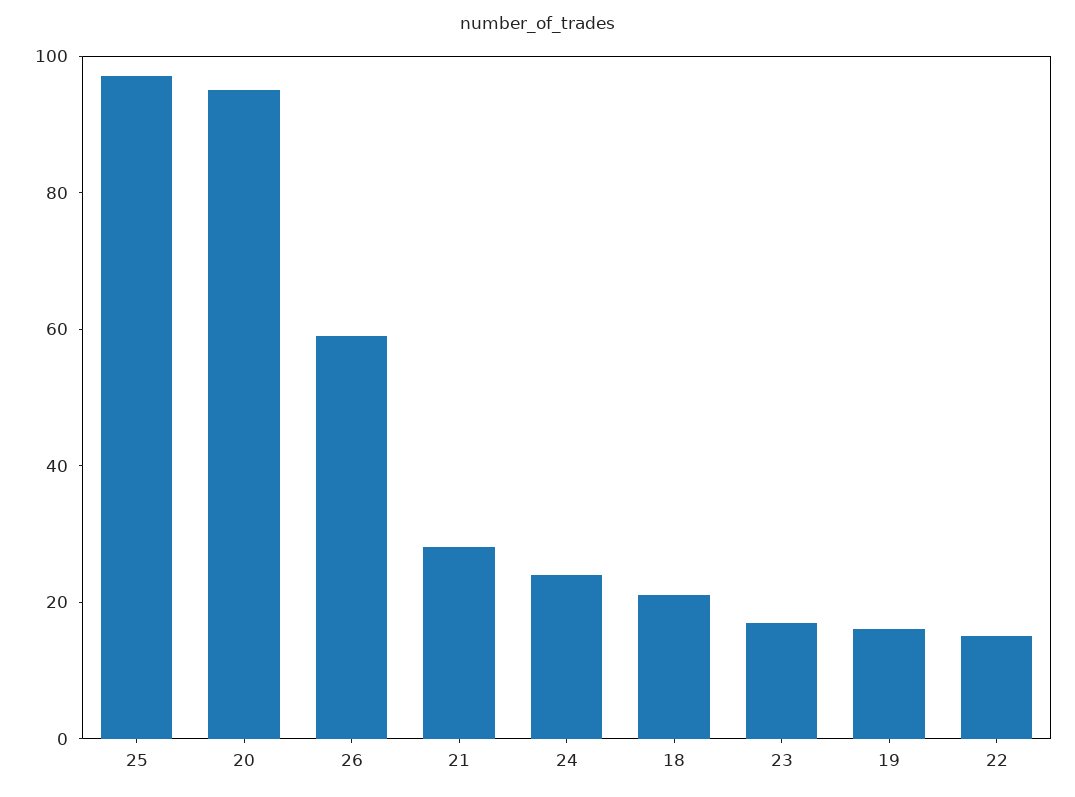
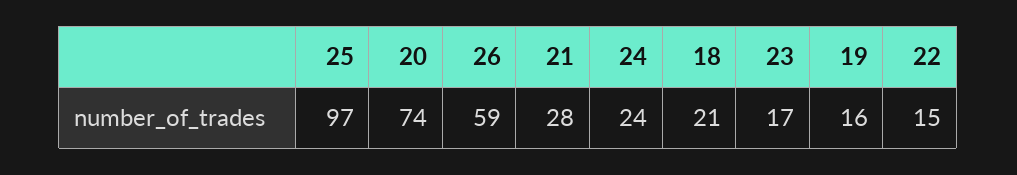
  {
    "25": 97,
-   "20": 95,
+   "20": 74,
    "26": 59,
    "21": 28,
    "24": 24,
    "18": 21,
    "23": 17,
    "19": 16,
    "22": 15
  }

